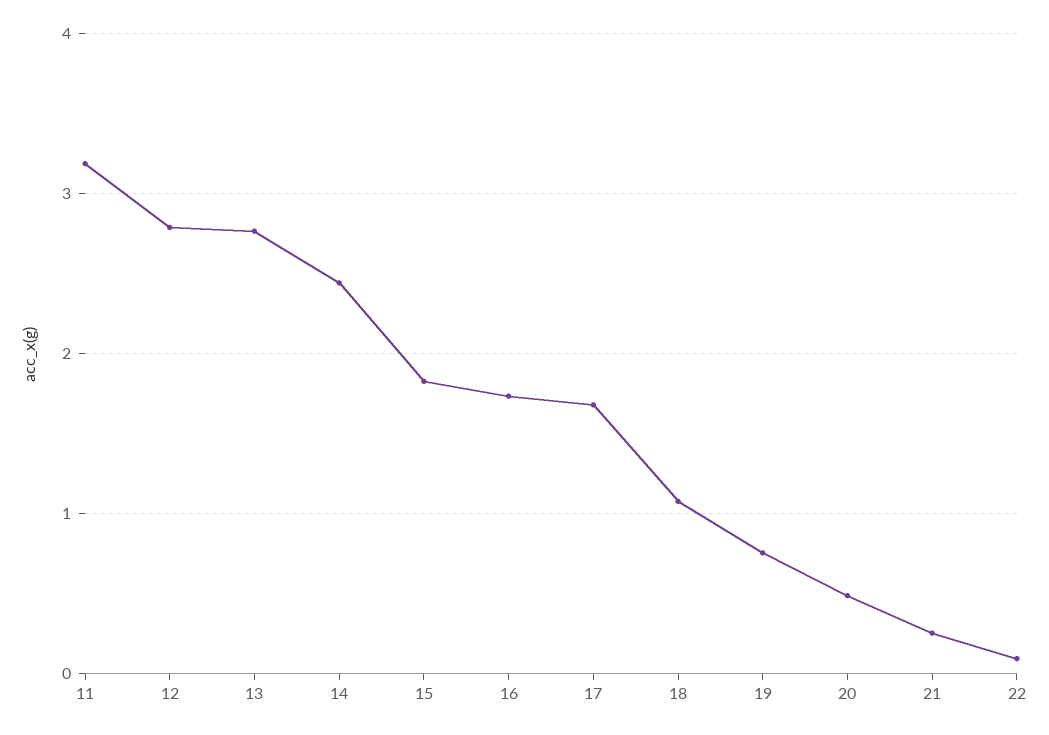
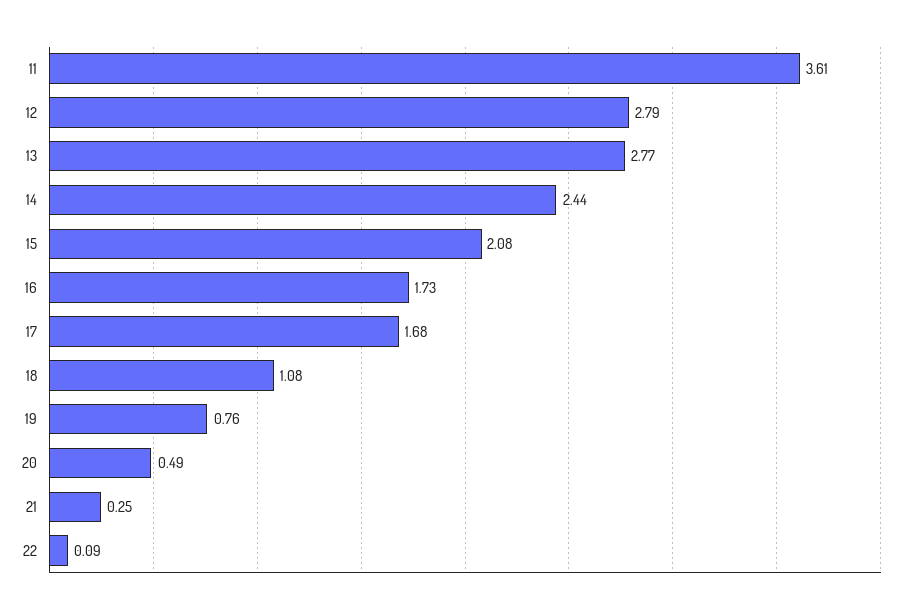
  {
-   "11": 3.2,
+   "11": 3.61,
    "12": 2.79,
    "13": 2.77,
    "14": 2.44,
-   "15": 1.8,
+   "15": 2.08,
    "16": 1.73,
    "17": 1.68,
    "18": 1.08,
    "19": 0.76,
    "20": 0.49,
    "21": 0.25,
    "22": 0.09
  }

